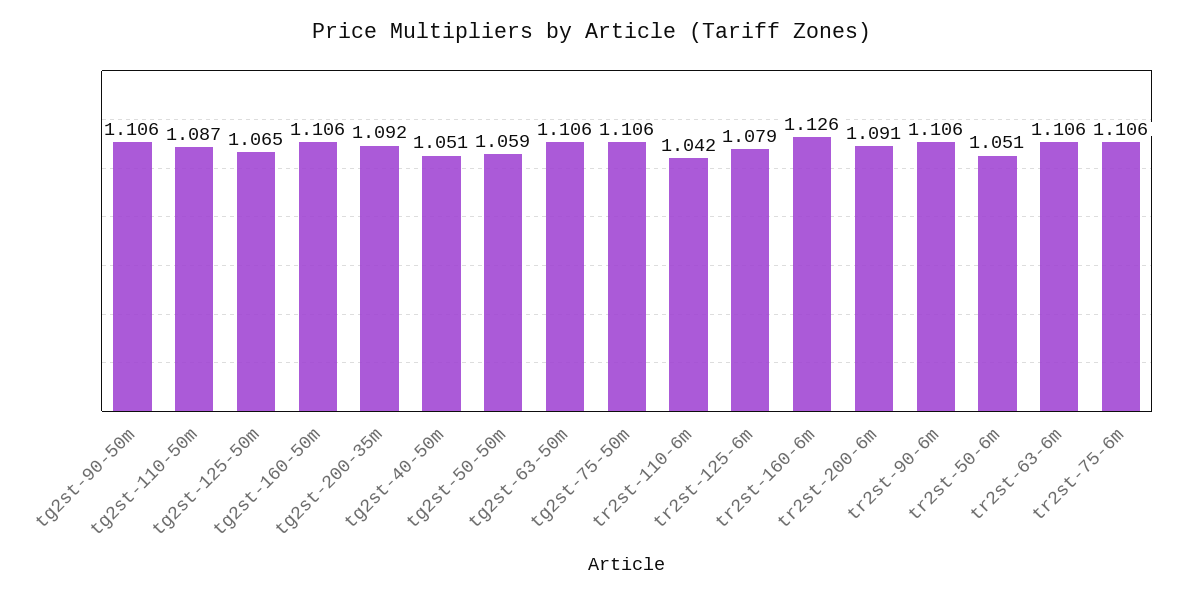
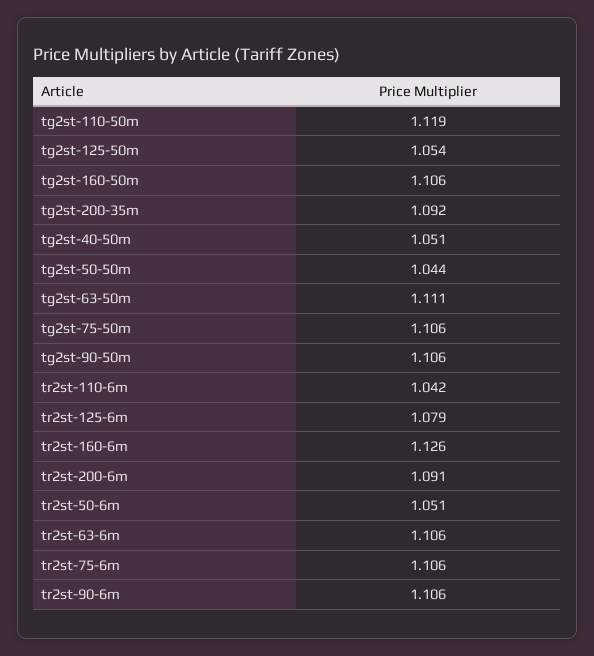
  {
    "tg2st-90-50m": 1.106,
-   "tg2st-110-50m": 1.087,
+   "tg2st-110-50m": 1.119,
-   "tg2st-125-50m": 1.065,
+   "tg2st-125-50m": 1.054,
    "tg2st-160-50m": 1.106,
    "tg2st-200-35m": 1.092,
    "tg2st-40-50m": 1.051,
-   "tg2st-50-50m": 1.059,
+   "tg2st-50-50m": 1.044,
-   "tg2st-63-50m": 1.106,
+   "tg2st-63-50m": 1.111,
    "tg2st-75-50m": 1.106,
    "tr2st-110-6m": 1.042,
    "tr2st-125-6m": 1.079,
    "tr2st-160-6m": 1.126,
    "tr2st-200-6m": 1.091,
    "tr2st-90-6m": 1.106,
    "tr2st-50-6m": 1.051,
    "tr2st-63-6m": 1.106,
    "tr2st-75-6m": 1.106
  }

